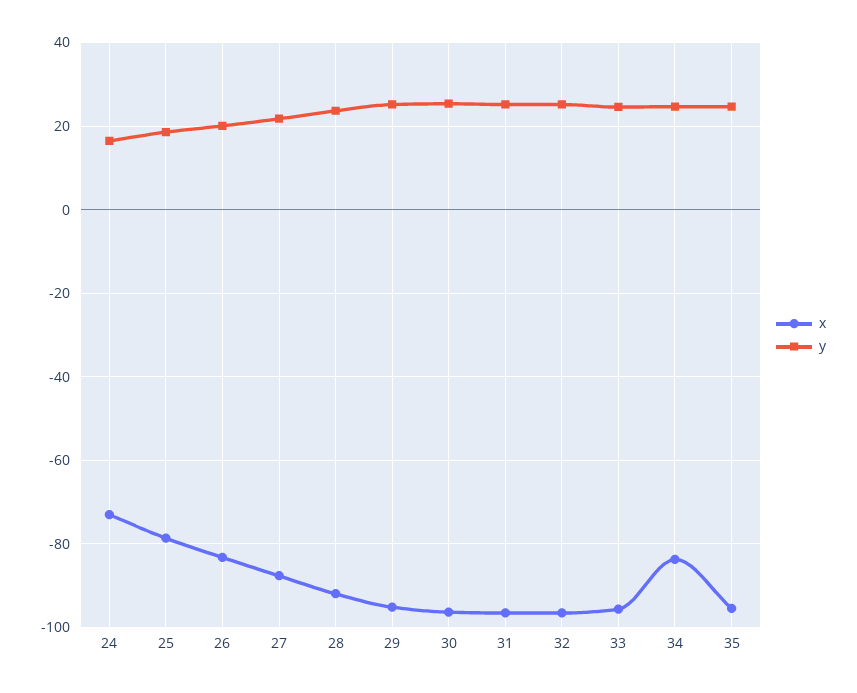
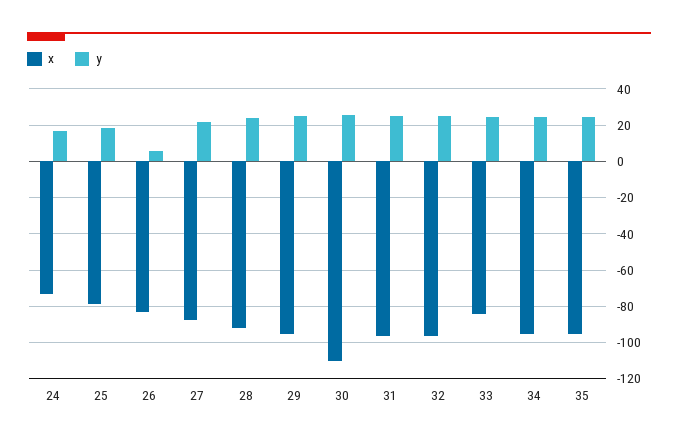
  {
    "x": {
      "24": -74,
      "25": -78,
      "26": -84,
      "27": -88,
      "28": -92,
      "29": -96,
-     "30": -96,
+     "30": -110,
      "31": -96,
      "32": -96,
-     "33": -96,
+     "33": -85,
-     "34": -84,
+     "34": -95,
      "35": -96
    },
    "y": {
      "24": 16,
      "25": 18,
-     "26": 20,
+     "26": 5,
      "27": 22,
      "28": 24,
      "29": 26,
      "30": 26,
      "31": 26,
      "32": 26,
      "33": 24,
      "34": 24,
      "35": 24
    }
  }

